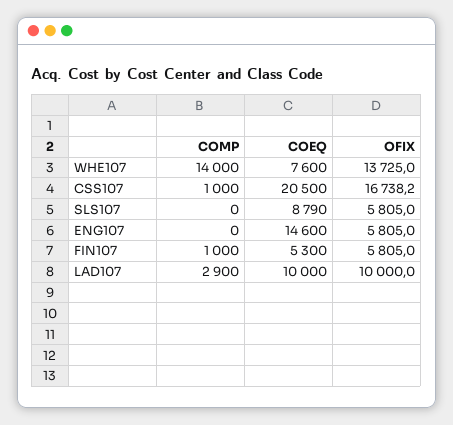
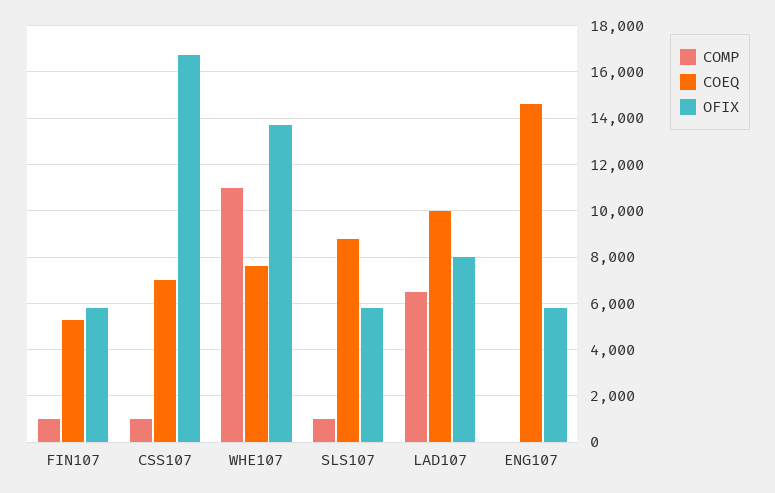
  {
    "COMP": {
-     "WHE107": 14000,
+     "WHE107": 11000,
      "CSS107": 1000,
-     "SLS107": 0,
+     "SLS107": 1000,
      "ENG107": 0,
      "FIN107": 1000,
-     "LAD107": 2900
+     "LAD107": 6500
    },
    "COEQ": {
      "WHE107": 7600,
-     "CSS107": 20500,
+     "CSS107": 7000,
      "SLS107": 8790,
      "ENG107": 14600,
      "FIN107": 5300,
      "LAD107": 10000
    },
    "OFIX": {
      "WHE107": 13725,
      "CSS107": 16738.2,
      "SLS107": 5805,
      "ENG107": 5805,
      "FIN107": 5805,
-     "LAD107": 10000
+     "LAD107": 8000
    }
  }

